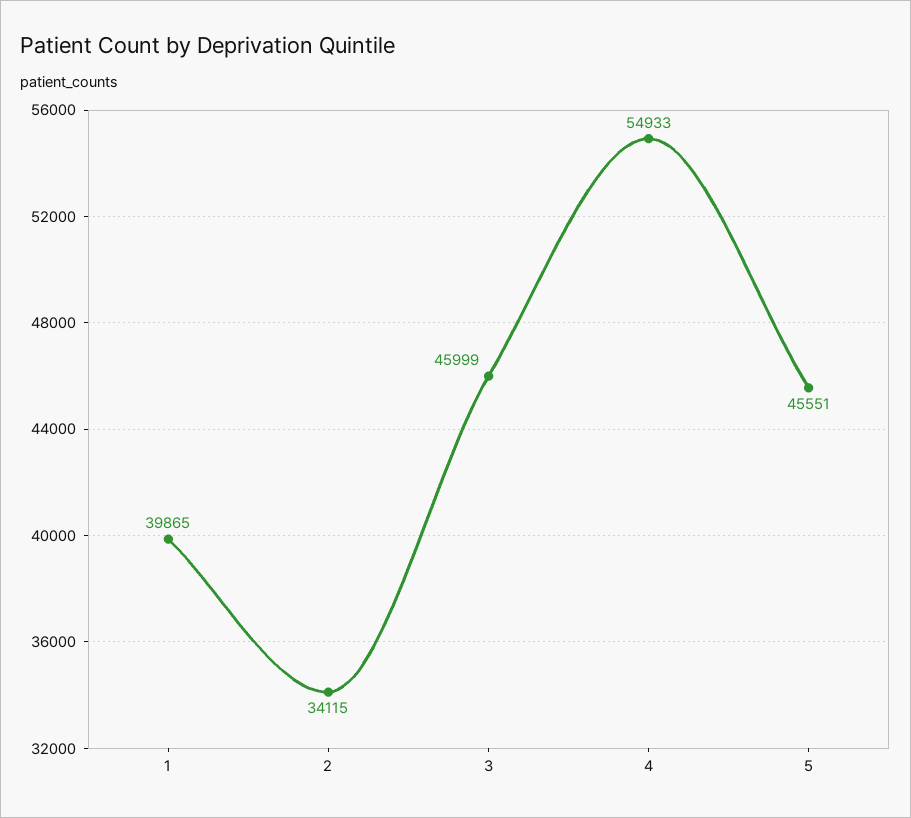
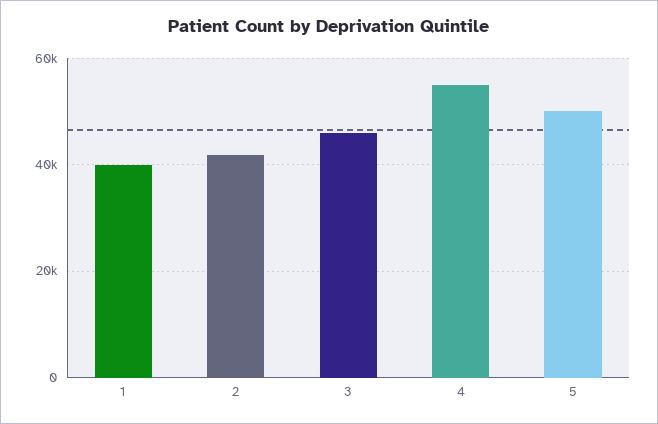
  {
    "1": 39865,
-   "2": 34115,
+   "2": 42000,
    "3": 45999,
    "4": 54933,
-   "5": 45551
+   "5": 50000
  }

